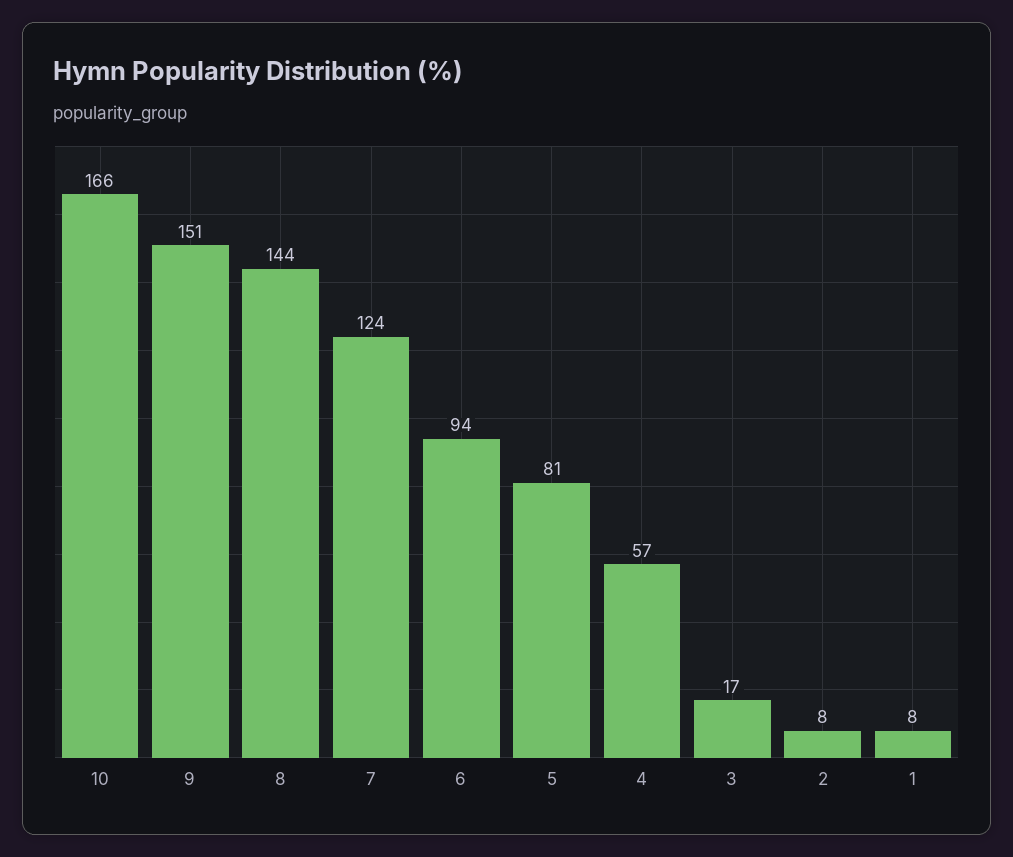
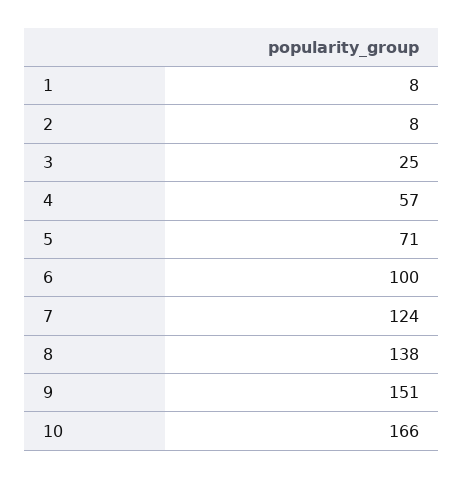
  {
    "10": 166,
    "9": 151,
-   "8": 144,
+   "8": 138,
    "7": 124,
-   "6": 94,
+   "6": 100,
-   "5": 81,
+   "5": 71,
    "4": 57,
-   "3": 17,
+   "3": 25,
    "2": 8,
    "1": 8
  }

